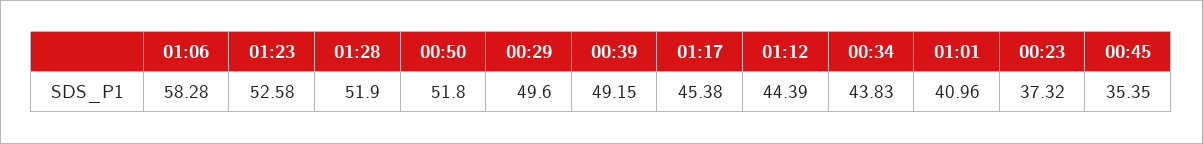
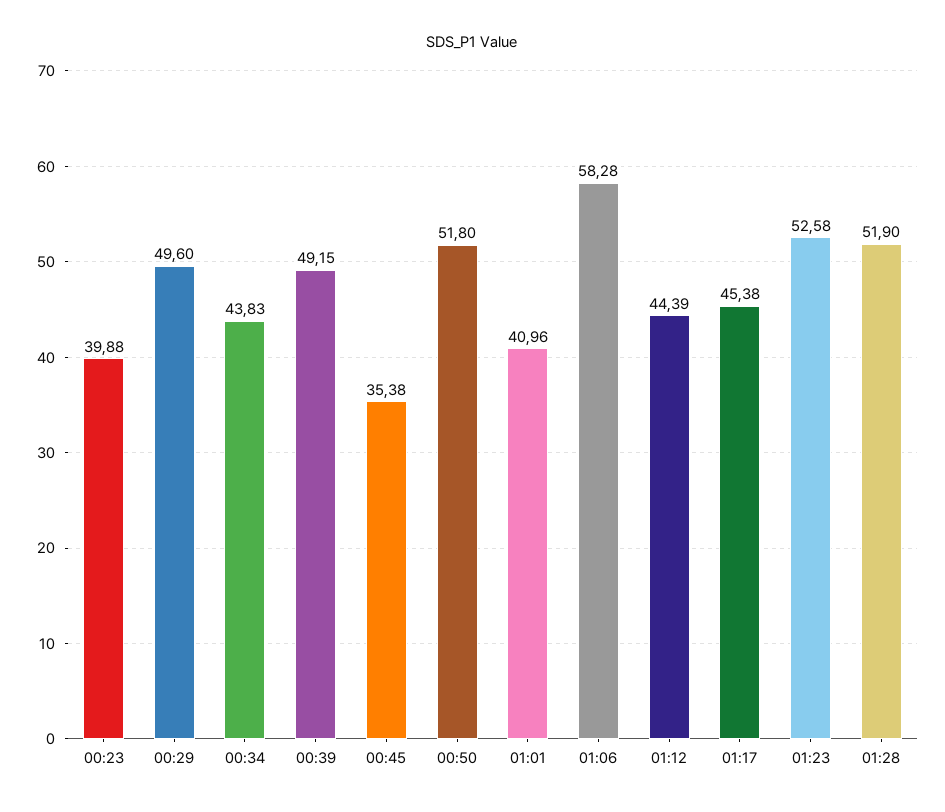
  {
    "01:06": 58.28,
    "01:23": 52.58,
    "01:28": 51.9,
    "00:50": 51.8,
    "00:29": 49.6,
    "00:39": 49.15,
    "01:17": 45.38,
    "01:12": 44.39,
    "00:34": 43.83,
    "01:01": 40.96,
-   "00:23": 37.32,
+   "00:23": 39.88,
-   "00:45": 35.35
+   "00:45": 35.38
  }

